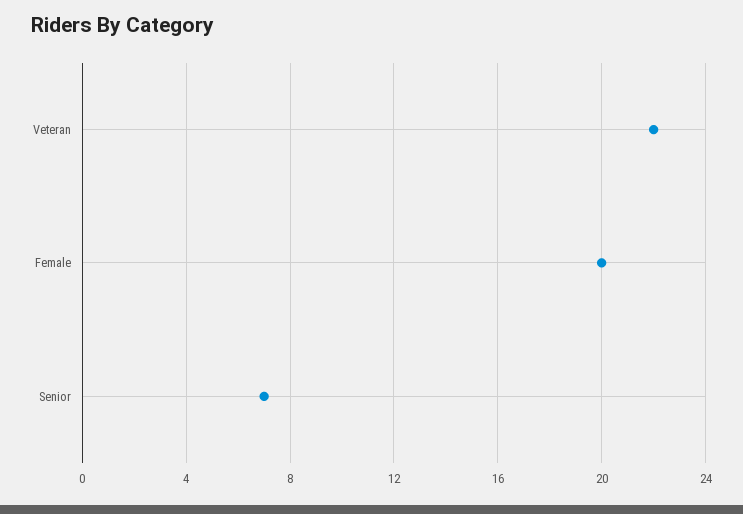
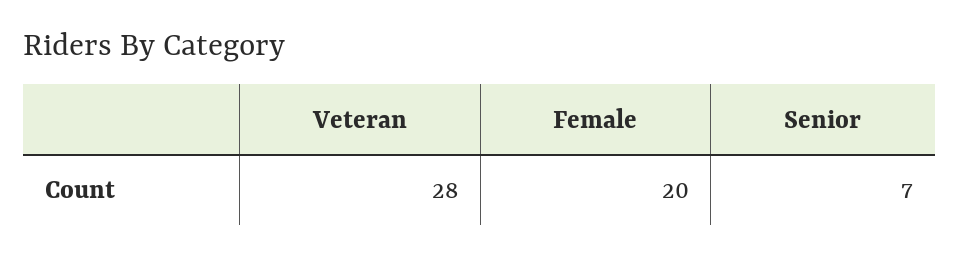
  {
-   "Veteran": 22,
+   "Veteran": 28,
    "Female": 20,
    "Senior": 7
  }

